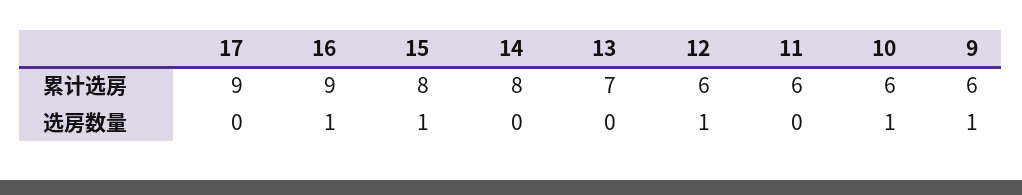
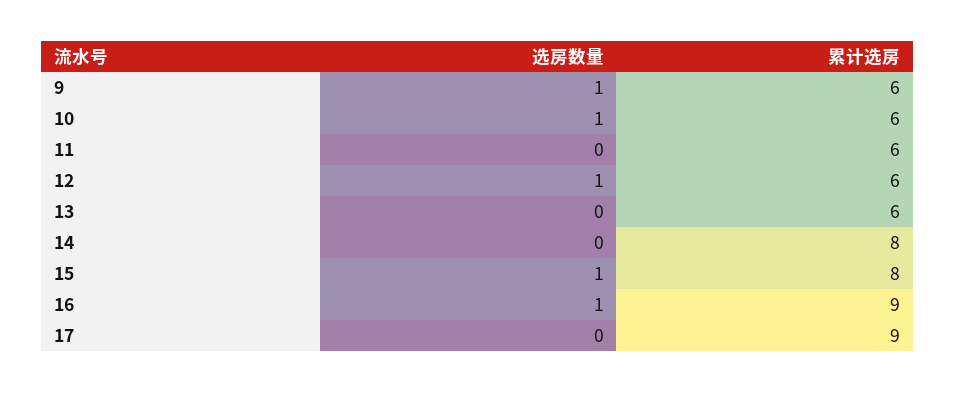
  {
    "17": {
      "累计选房": 9,
      "选房数量": 0
    },
    "16": {
      "累计选房": 9,
      "选房数量": 1
    },
    "15": {
      "累计选房": 8,
      "选房数量": 1
    },
    "14": {
      "累计选房": 8,
      "选房数量": 0
    },
    "13": {
-     "累计选房": 7,
+     "累计选房": 6,
      "选房数量": 0
    },
    "12": {
      "累计选房": 6,
      "选房数量": 1
    },
    "11": {
      "累计选房": 6,
      "选房数量": 0
    },
    "10": {
      "累计选房": 6,
      "选房数量": 1
    },
    "9": {
      "累计选房": 6,
      "选房数量": 1
    }
  }

